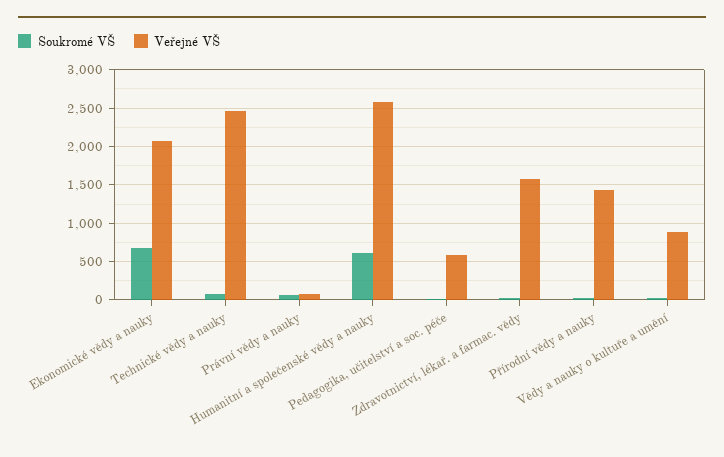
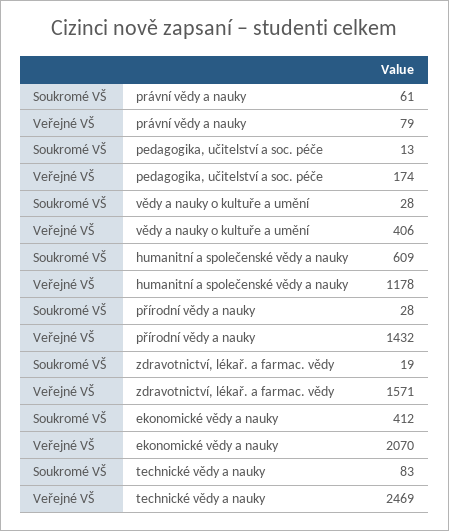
  {
    "Soukromé VŠ": {
-     "Ekonomické vědy a nauky": 700,
+     "Ekonomické vědy a nauky": 412,
      "Technické vědy a nauky": 83,
      "Právní vědy a nauky": 61,
      "Humanitní a společenské vědy a nauky": 609,
      "Pedagogika, učitelství a soc. péče": 13,
      "Zdravotnictví, lékař. a farmac. vědy": 19,
      "Přírodní vědy a nauky": 28,
      "Vědy a nauky o kultuře a umění": 28
    },
    "Veřejné VŠ": {
      "Ekonomické vědy a nauky": 2070,
      "Technické vědy a nauky": 2469,
      "Právní vědy a nauky": 79,
-     "Humanitní a společenské vědy a nauky": 2600,
+     "Humanitní a společenské vědy a nauky": 1178,
-     "Pedagogika, učitelství a soc. péče": 600,
+     "Pedagogika, učitelství a soc. péče": 174,
      "Zdravotnictví, lékař. a farmac. vědy": 1571,
      "Přírodní vědy a nauky": 1432,
-     "Vědy a nauky o kultuře a umění": 900
+     "Vědy a nauky o kultuře a umění": 406
    }
  }

